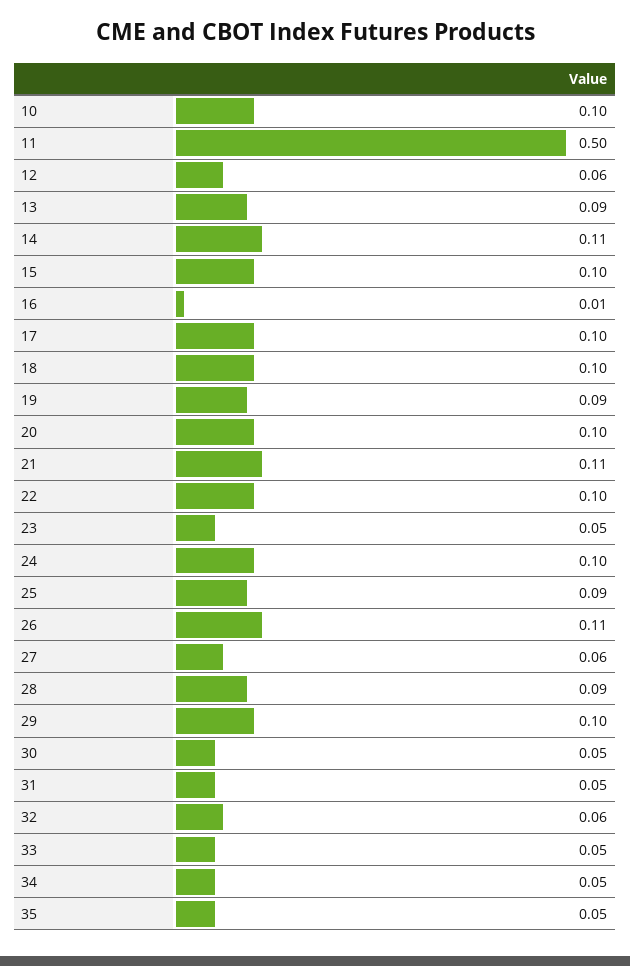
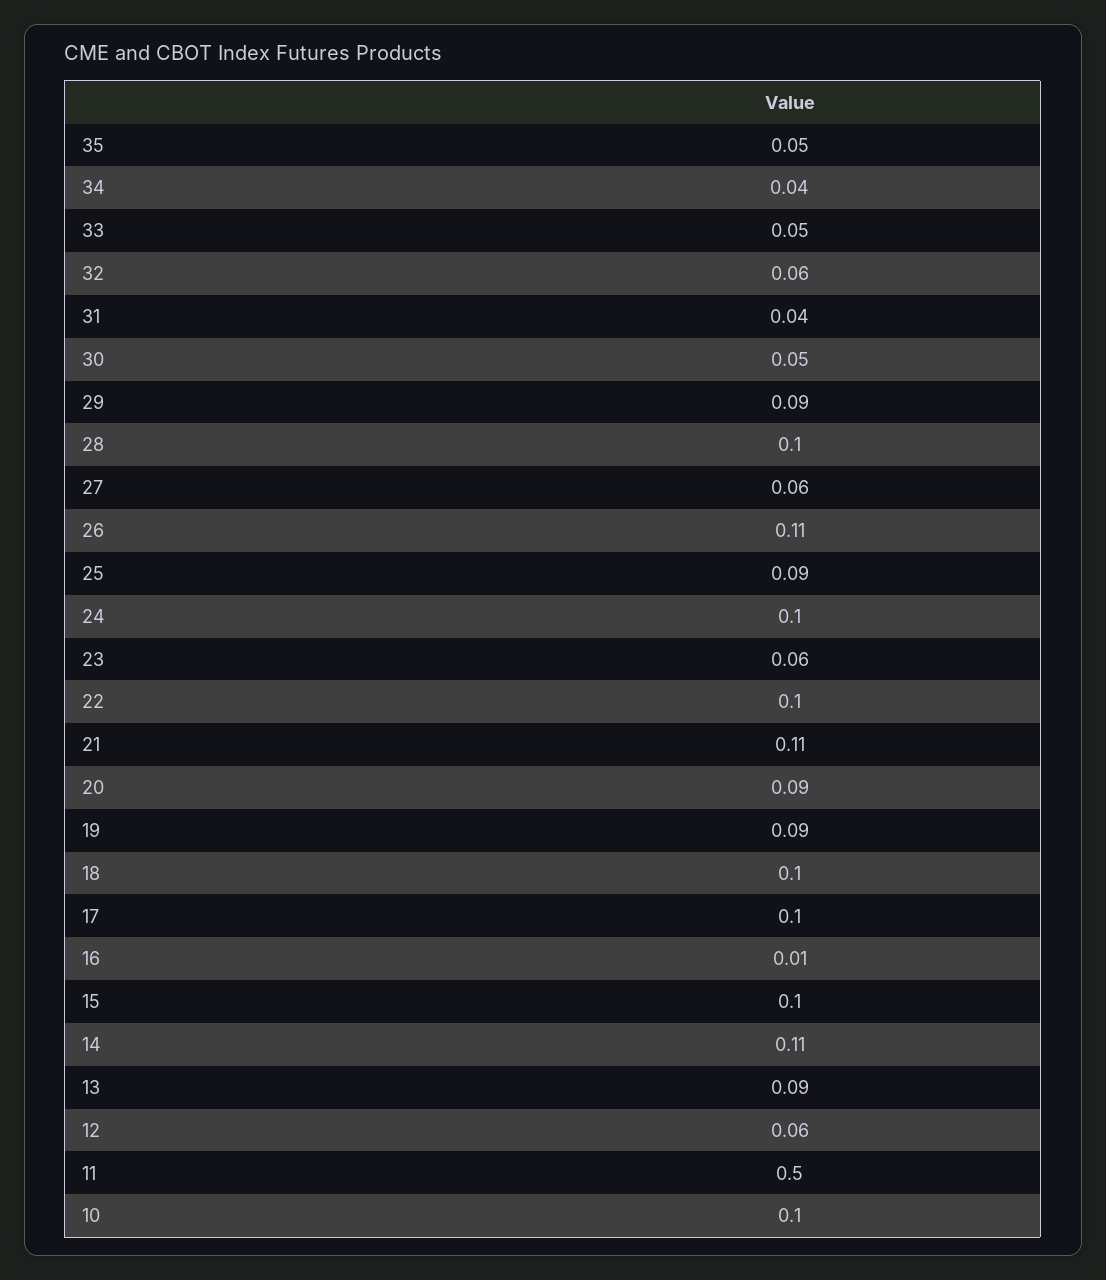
  {
    "10": 0.1,
    "11": 0.5,
    "12": 0.06,
    "13": 0.09,
    "14": 0.11,
    "15": 0.1,
    "16": 0.01,
    "17": 0.1,
    "18": 0.1,
    "19": 0.09,
-   "20": 0.1,
+   "20": 0.09,
    "21": 0.11,
    "22": 0.1,
-   "23": 0.05,
+   "23": 0.06,
    "24": 0.1,
    "25": 0.09,
    "26": 0.11,
    "27": 0.06,
-   "28": 0.09,
+   "28": 0.1,
-   "29": 0.1,
+   "29": 0.09,
    "30": 0.05,
-   "31": 0.05,
+   "31": 0.04,
    "32": 0.06,
    "33": 0.05,
-   "34": 0.05,
+   "34": 0.04,
    "35": 0.05
  }

